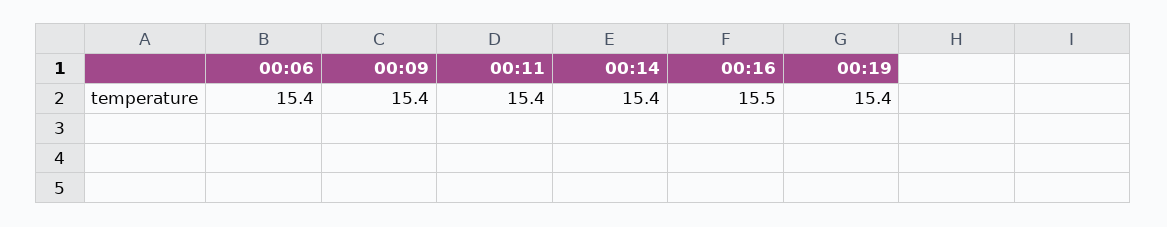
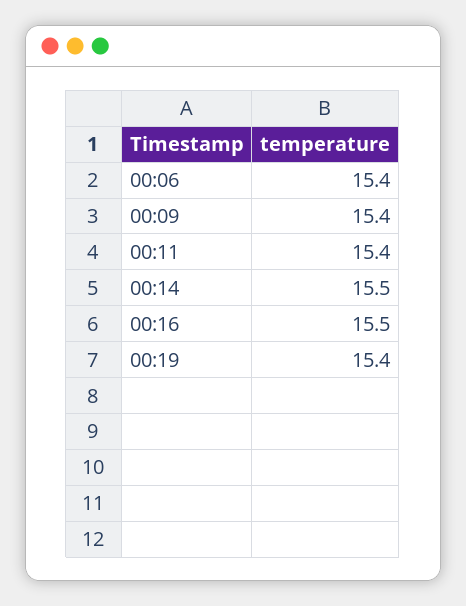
  {
    "00:06": 15.4,
    "00:09": 15.4,
    "00:11": 15.4,
-   "00:14": 15.4,
+   "00:14": 15.5,
    "00:16": 15.5,
    "00:19": 15.4
  }

